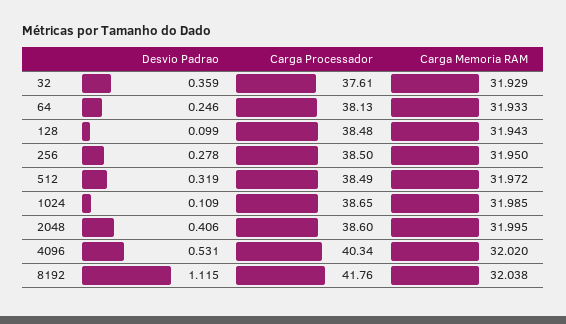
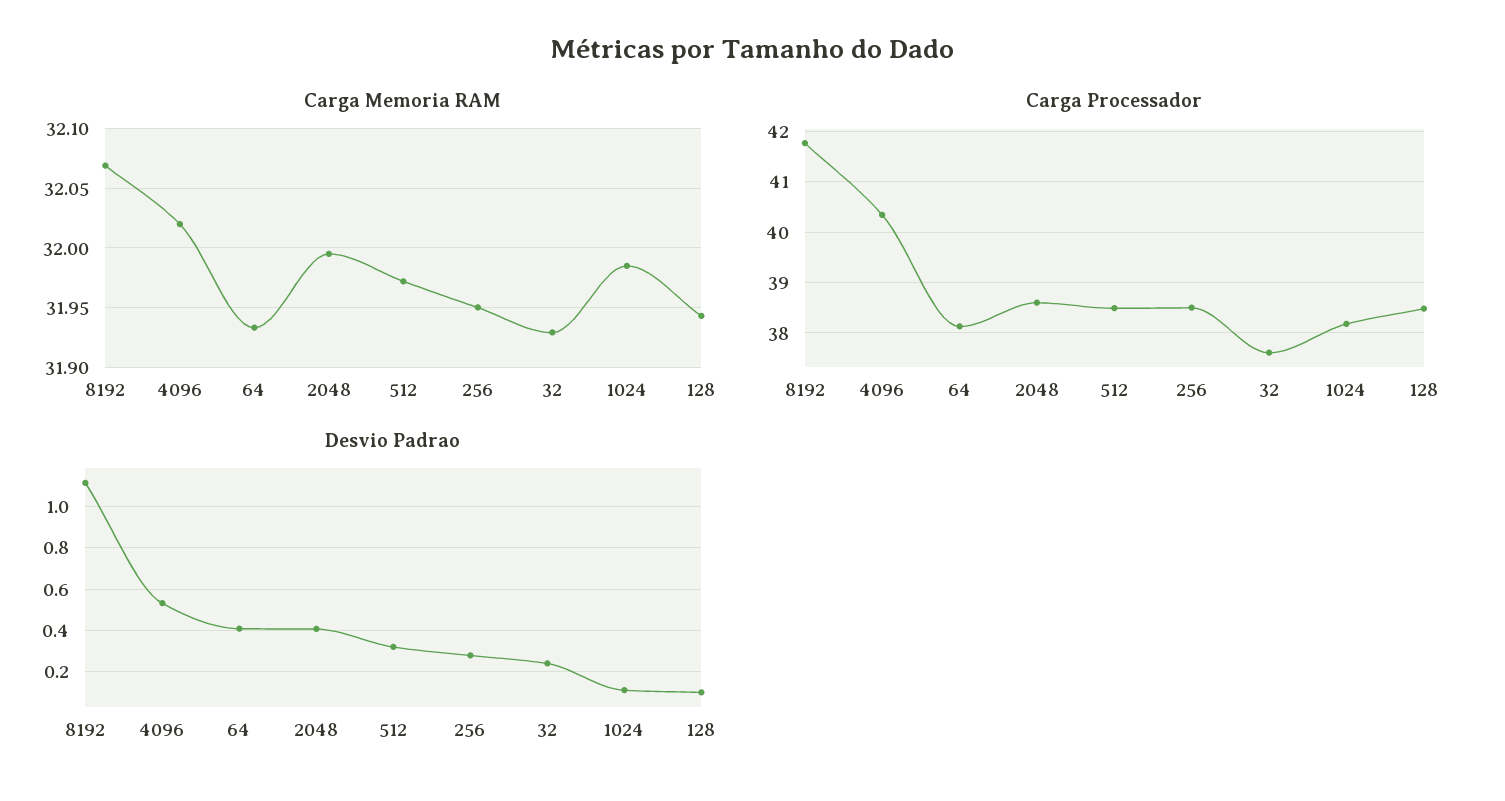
  {
    "Desvio Padrao": {
-     "32": 0.359,
+     "32": 0.25,
-     "64": 0.246,
+     "64": 0.4,
      "128": 0.099,
      "256": 0.278,
      "512": 0.319,
      "1024": 0.109,
      "2048": 0.406,
      "4096": 0.531,
      "8192": 1.115
    },
    "Carga Processador": {
      "32": 37.61,
      "64": 38.13,
      "128": 38.48,
      "256": 38.5,
      "512": 38.49,
-     "1024": 38.65,
+     "1024": 38.2,
      "2048": 38.6,
      "4096": 40.34,
      "8192": 41.76
    },
    "Carga Memoria RAM": {
      "32": 31.929,
      "64": 31.933,
      "128": 31.943,
      "256": 31.95,
      "512": 31.972,
      "1024": 31.985,
      "2048": 31.995,
      "4096": 32.02,
-     "8192": 32.038
+     "8192": 32.07
    }
  }

